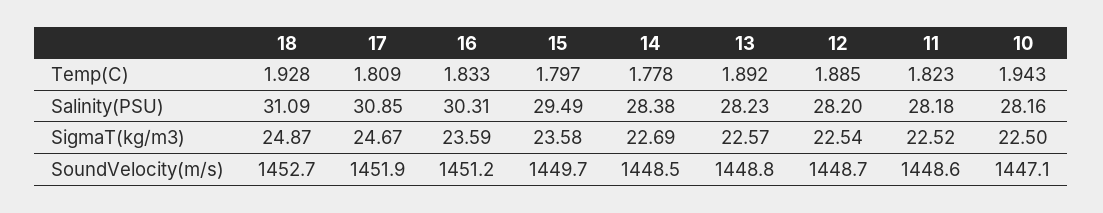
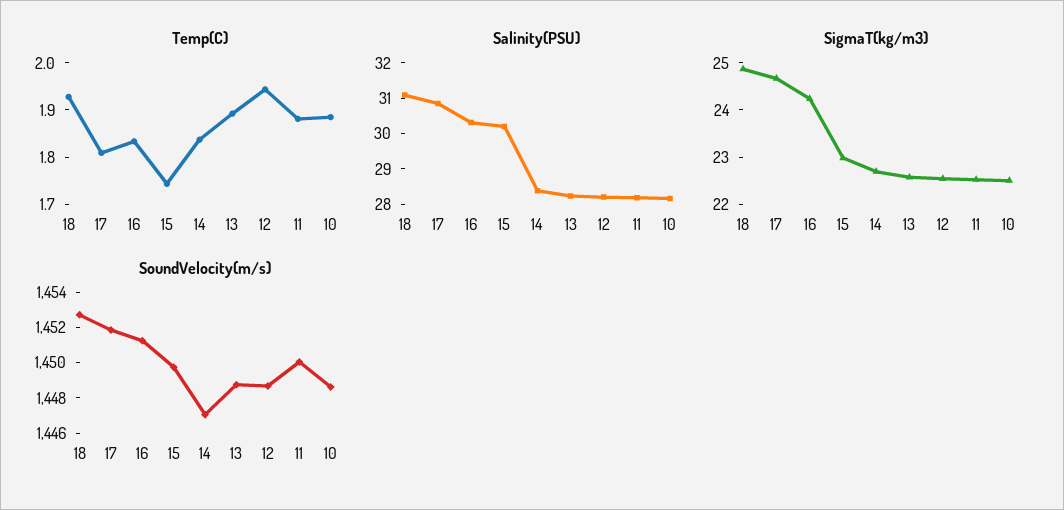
  {
    "Temp(C)": {
      "18": 1.928,
      "17": 1.809,
      "16": 1.833,
-     "15": 1.797,
+     "15": 1.74,
-     "14": 1.778,
+     "14": 1.84,
      "13": 1.892,
-     "12": 1.885,
+     "12": 1.94,
-     "11": 1.823,
+     "11": 1.88,
-     "10": 1.943
+     "10": 1.88
    },
    "Salinity(PSU)": {
      "18": 31.09,
      "17": 30.85,
      "16": 30.31,
-     "15": 29.49,
+     "15": 30.25,
      "14": 28.38,
      "13": 28.23,
      "12": 28.2,
      "11": 28.18,
      "10": 28.16
    },
    "SigmaT(kg/m3)": {
      "18": 24.87,
      "17": 24.67,
-     "16": 23.59,
+     "16": 24.2,
-     "15": 23.58,
+     "15": 23,
      "14": 22.69,
      "13": 22.57,
      "12": 22.54,
      "11": 22.52,
      "10": 22.5
    },
    "SoundVelocity(m/s)": {
      "18": 1452.7,
      "17": 1451.9,
      "16": 1451.2,
      "15": 1449.7,
-     "14": 1448.5,
+     "14": 1447,
      "13": 1448.8,
      "12": 1448.7,
-     "11": 1448.6,
+     "11": 1450,
-     "10": 1447.1
+     "10": 1448.5
    }
  }

